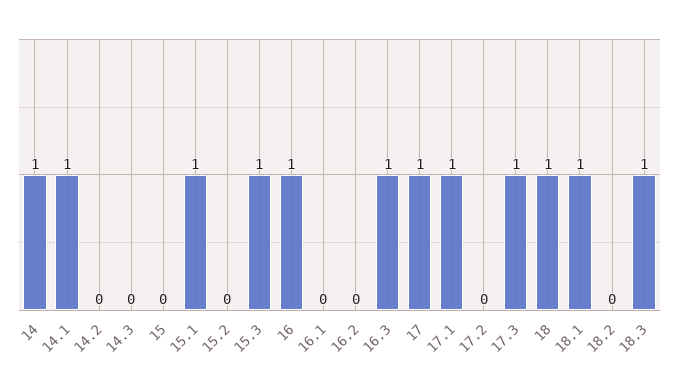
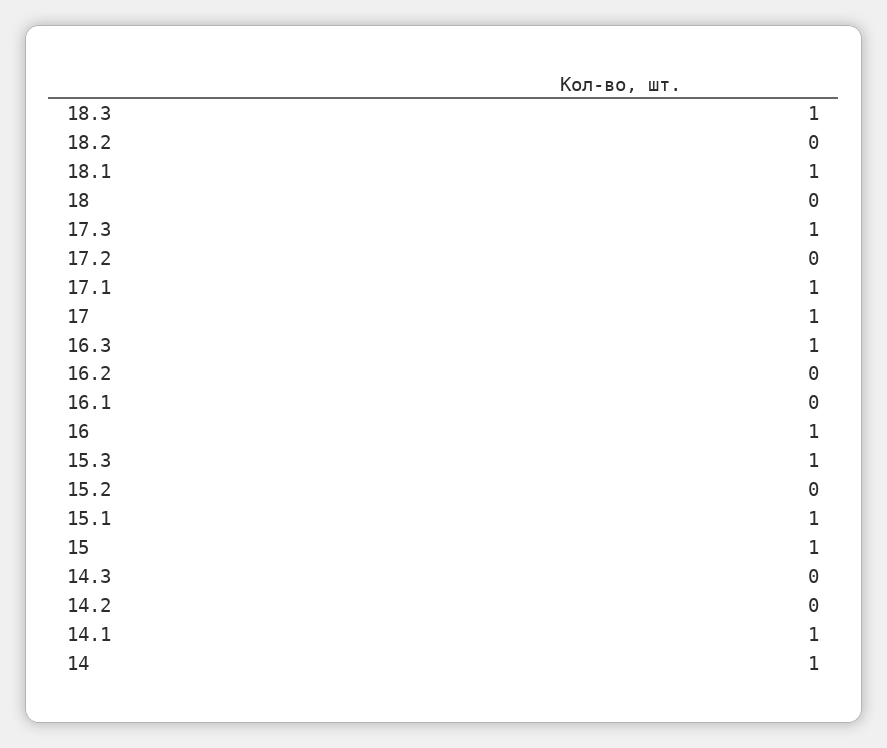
  {
    "14": 1,
    "14.1": 1,
    "14.2": 0,
    "14.3": 0,
-   "15": 0,
+   "15": 1,
    "15.1": 1,
    "15.2": 0,
    "15.3": 1,
    "16": 1,
    "16.1": 0,
    "16.2": 0,
    "16.3": 1,
    "17": 1,
    "17.1": 1,
    "17.2": 0,
    "17.3": 1,
-   "18": 1,
+   "18": 0,
    "18.1": 1,
    "18.2": 0,
    "18.3": 1
  }

